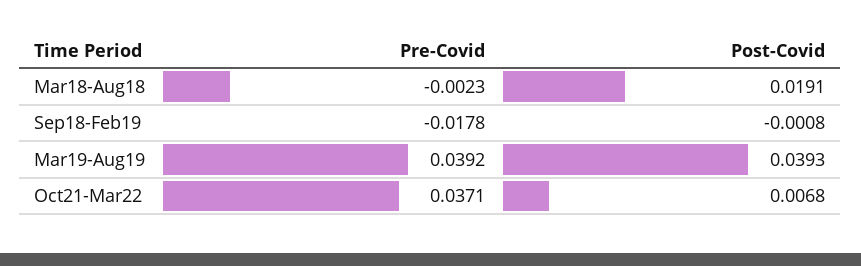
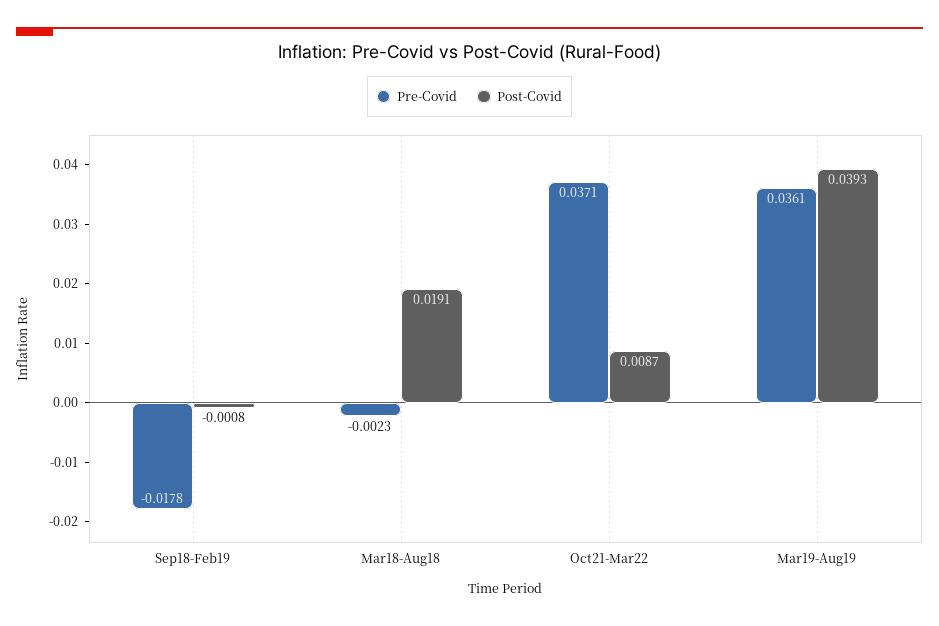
  {
    "Pre-Covid": {
      "Mar18-Aug18": -0.0023,
      "Sep18-Feb19": -0.0178,
-     "Mar19-Aug19": 0.0392,
+     "Mar19-Aug19": 0.0361,
      "Oct21-Mar22": 0.0371
    },
    "Post-Covid": {
      "Mar18-Aug18": 0.0191,
      "Sep18-Feb19": -0.0008,
      "Mar19-Aug19": 0.0393,
-     "Oct21-Mar22": 0.0068
+     "Oct21-Mar22": 0.0087
    }
  }

